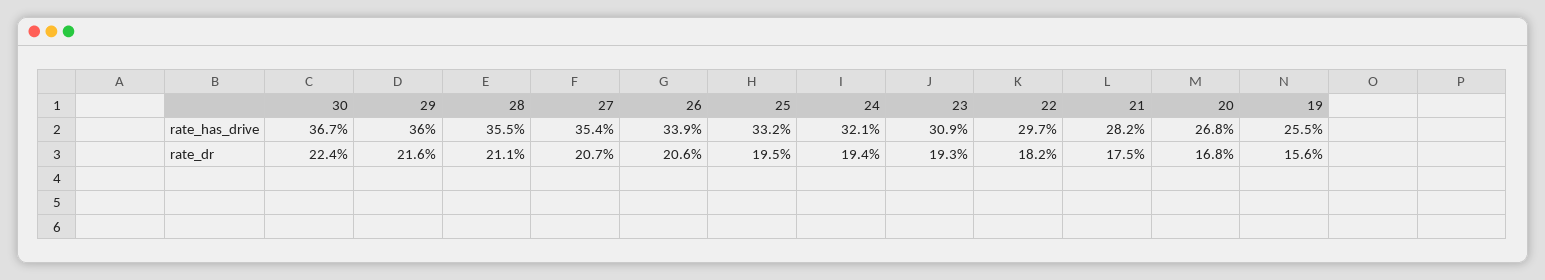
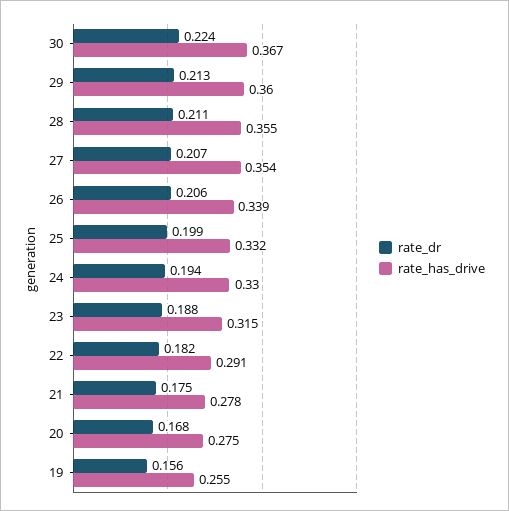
  {
    "rate_has_drive": {
      "30": 0.367,
      "29": 0.36,
      "28": 0.355,
      "27": 0.354,
      "26": 0.339,
      "25": 0.332,
-     "24": 0.321,
+     "24": 0.33,
-     "23": 0.309,
+     "23": 0.315,
-     "22": 0.297,
+     "22": 0.291,
-     "21": 0.282,
+     "21": 0.278,
-     "20": 0.268,
+     "20": 0.275,
      "19": 0.255
    },
    "rate_dr": {
      "30": 0.224,
-     "29": 0.216,
+     "29": 0.213,
      "28": 0.211,
      "27": 0.207,
      "26": 0.206,
-     "25": 0.195,
+     "25": 0.199,
      "24": 0.194,
-     "23": 0.193,
+     "23": 0.188,
      "22": 0.182,
      "21": 0.175,
      "20": 0.168,
      "19": 0.156
    }
  }

